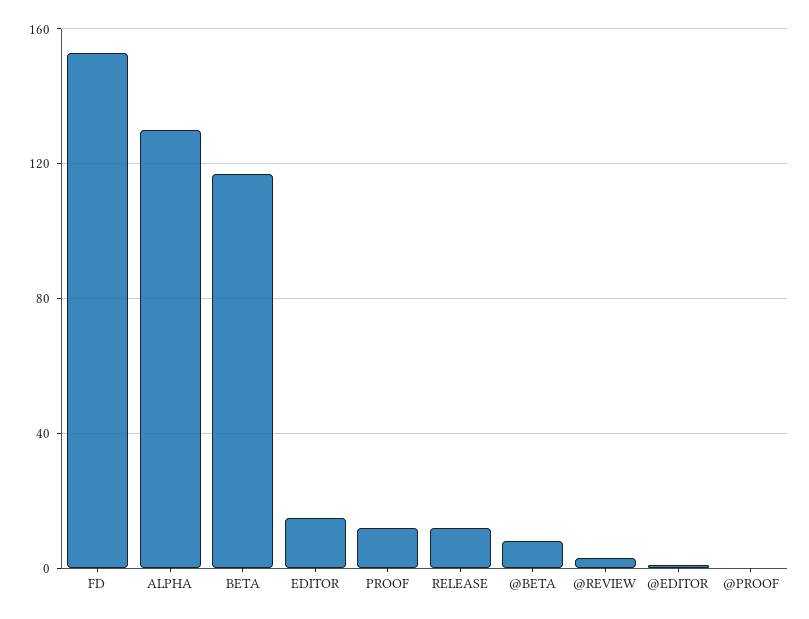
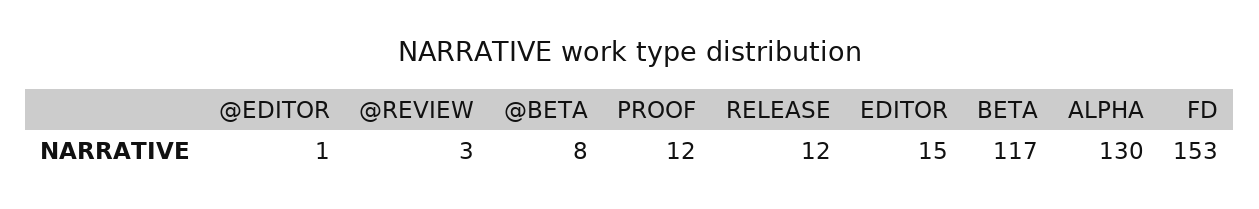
  {
    "FD": 153,
    "ALPHA": 130,
    "BETA": 117,
    "EDITOR": 15,
    "PROOF": 12,
    "RELEASE": 12,
    "@BETA": 8,
    "@REVIEW": 3,
-   "@EDITOR": 1,
+   "@EDITOR": 1
-   "@PROOF": 0
  }

